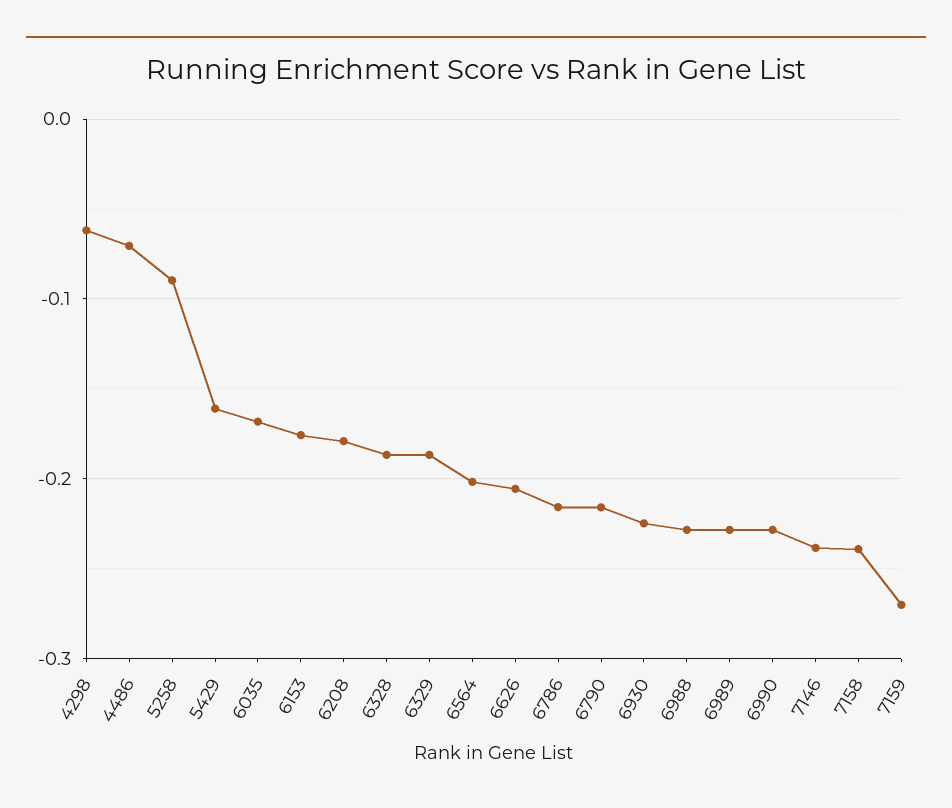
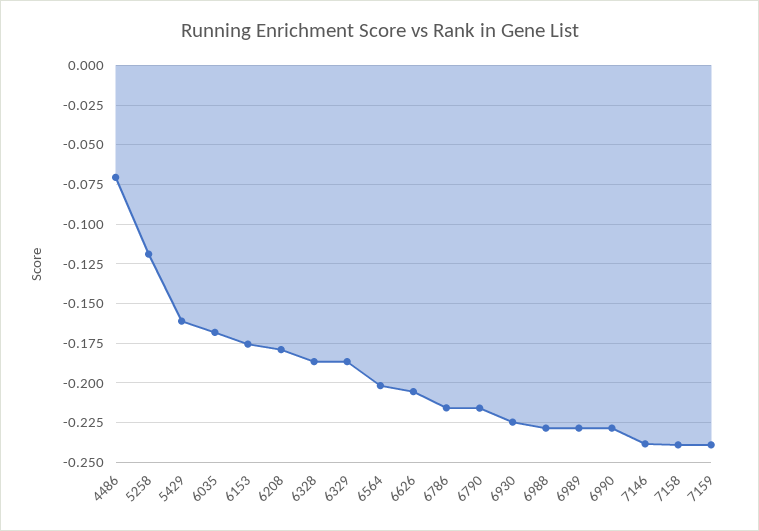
  {
-   "4298": -0.06,
    "4486": -0.07,
-   "5258": -0.09,
+   "5258": -0.12,
    "5429": -0.16,
    "6035": -0.17,
    "6153": -0.175,
    "6208": -0.18,
    "6328": -0.185,
    "6329": -0.185,
    "6564": -0.2,
    "6626": -0.205,
    "6786": -0.215,
    "6790": -0.215,
    "6930": -0.225,
    "6988": -0.23,
    "6989": -0.23,
    "6990": -0.23,
    "7146": -0.24,
    "7158": -0.24,
-   "7159": -0.27
+   "7159": -0.24
  }

